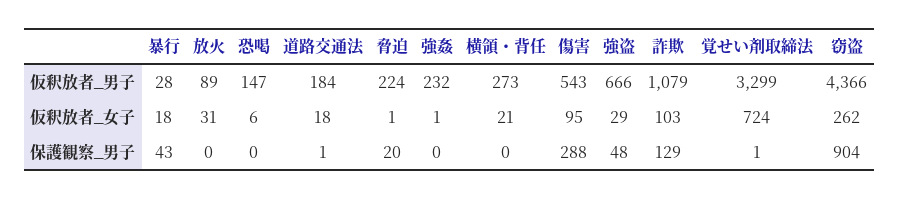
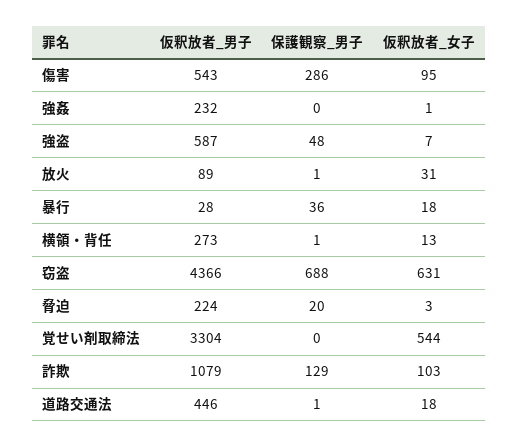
  {
    "暴行": {
      "仮釈放者_男子": 28,
      "仮釈放者_女子": 18,
-     "保護観察_男子": 43
+     "保護観察_男子": 36
    },
    "放火": {
      "仮釈放者_男子": 89,
      "仮釈放者_女子": 31,
-     "保護観察_男子": 0
+     "保護観察_男子": 1
    },
-   "恐喝": {
-     "仮釈放者_男子": 147,
-     "仮釈放者_女子": 6,
-     "保護観察_男子": 0
-   },
    "道路交通法": {
-     "仮釈放者_男子": 184,
+     "仮釈放者_男子": 446,
      "仮釈放者_女子": 18,
      "保護観察_男子": 1
    },
    "脅迫": {
      "仮釈放者_男子": 224,
-     "仮釈放者_女子": 1,
+     "仮釈放者_女子": 3,
      "保護観察_男子": 20
    },
    "強姦": {
      "仮釈放者_男子": 232,
      "仮釈放者_女子": 1,
      "保護観察_男子": 0
    },
    "横領・背任": {
      "仮釈放者_男子": 273,
-     "仮釈放者_女子": 21,
+     "仮釈放者_女子": 13,
-     "保護観察_男子": 0
+     "保護観察_男子": 1
    },
    "傷害": {
      "仮釈放者_男子": 543,
      "仮釈放者_女子": 95,
-     "保護観察_男子": 288
+     "保護観察_男子": 286
    },
    "強盗": {
-     "仮釈放者_男子": 666,
+     "仮釈放者_男子": 587,
-     "仮釈放者_女子": 29,
+     "仮釈放者_女子": 7,
      "保護観察_男子": 48
    },
    "詐欺": {
      "仮釈放者_男子": 1079,
      "仮釈放者_女子": 103,
      "保護観察_男子": 129
    },
    "覚せい剤取締法": {
-     "仮釈放者_男子": 3299,
+     "仮釈放者_男子": 3304,
-     "仮釈放者_女子": 724,
+     "仮釈放者_女子": 544,
-     "保護観察_男子": 1
+     "保護観察_男子": 0
    },
    "窃盗": {
      "仮釈放者_男子": 4366,
-     "仮釈放者_女子": 262,
+     "仮釈放者_女子": 631,
-     "保護観察_男子": 904
+     "保護観察_男子": 688
    }
  }

